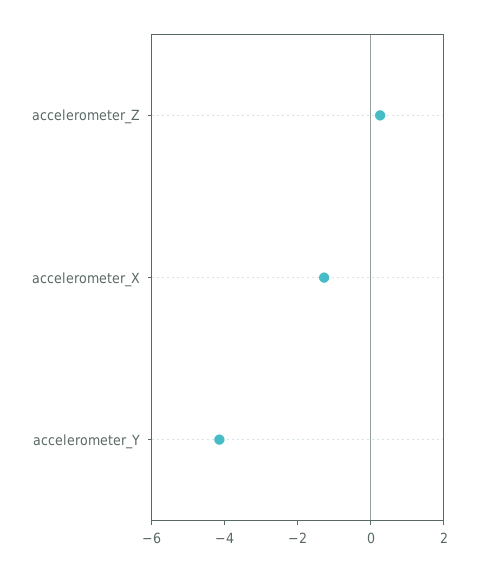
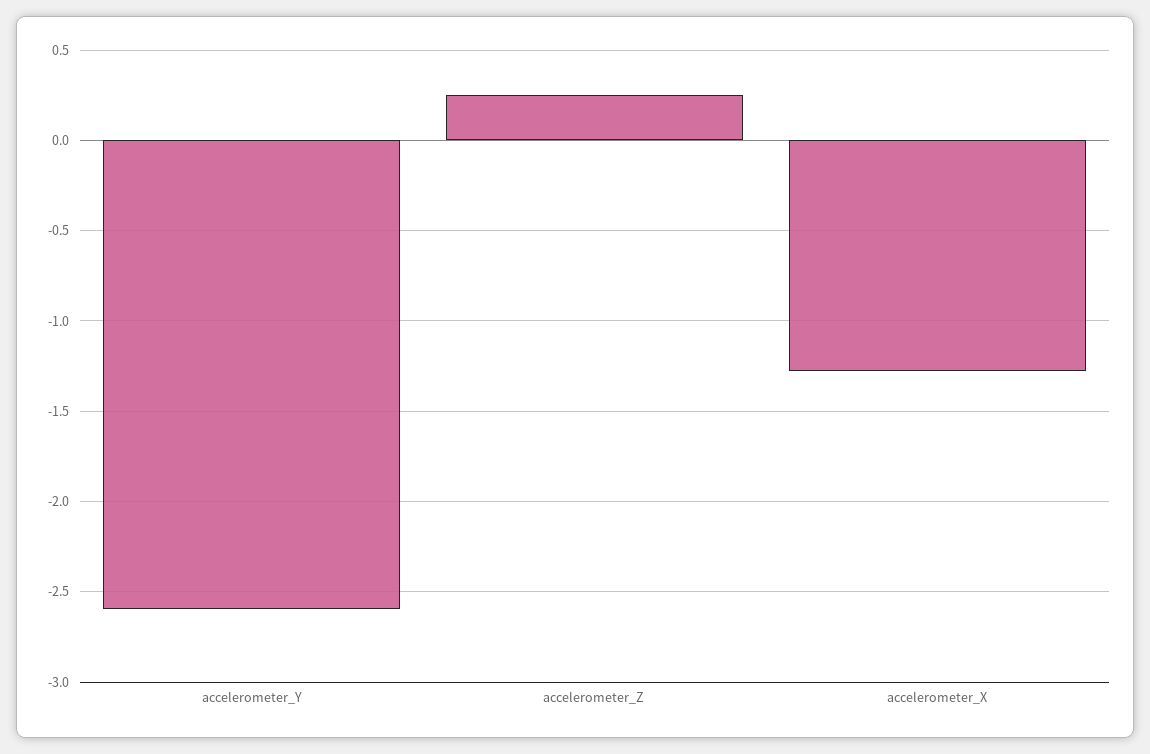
  {
    "accelerometer_Z": 0.25,
    "accelerometer_X": -1.3,
-   "accelerometer_Y": -4
+   "accelerometer_Y": -2.6
  }

